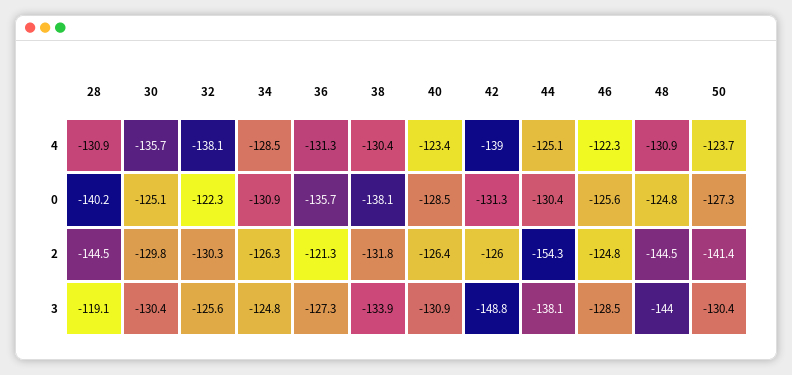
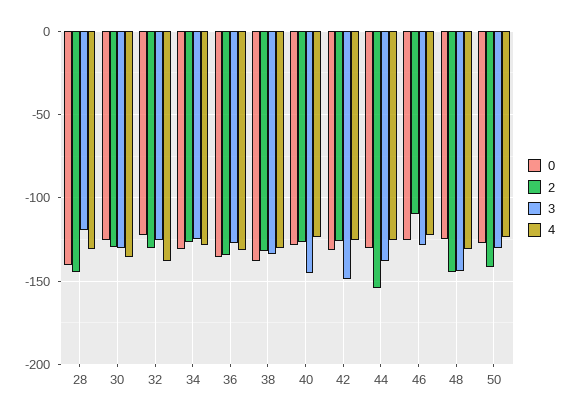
  {
    "4": {
      "28": -130.9,
      "30": -135.7,
      "32": -138.1,
      "34": -128.5,
      "36": -131.3,
      "38": -130.4,
      "40": -123.4,
-     "42": -139,
+     "42": -125,
      "44": -125.1,
      "46": -122.3,
      "48": -130.9,
      "50": -123.7
    },
    "0": {
      "28": -140.2,
      "30": -125.1,
      "32": -122.3,
      "34": -130.9,
      "36": -135.7,
      "38": -138.1,
      "40": -128.5,
      "42": -131.3,
      "44": -130.4,
      "46": -125.6,
      "48": -124.8,
      "50": -127.3
    },
    "2": {
      "28": -144.5,
      "30": -129.8,
      "32": -130.3,
      "34": -126.3,
-     "36": -121.3,
+     "36": -135,
      "38": -131.8,
      "40": -126.4,
      "42": -126,
      "44": -154.3,
-     "46": -124.8,
+     "46": -110,
      "48": -144.5,
      "50": -141.4
    },
    "3": {
      "28": -119.1,
      "30": -130.4,
      "32": -125.6,
      "34": -124.8,
      "36": -127.3,
      "38": -133.9,
-     "40": -130.9,
+     "40": -145,
      "42": -148.8,
      "44": -138.1,
      "46": -128.5,
      "48": -144,
      "50": -130.4
    }
  }

